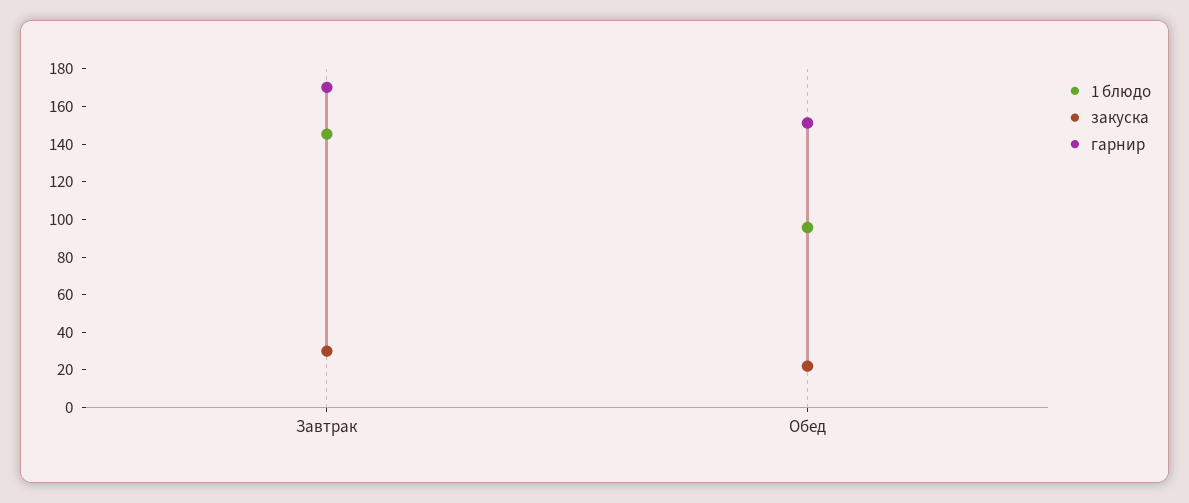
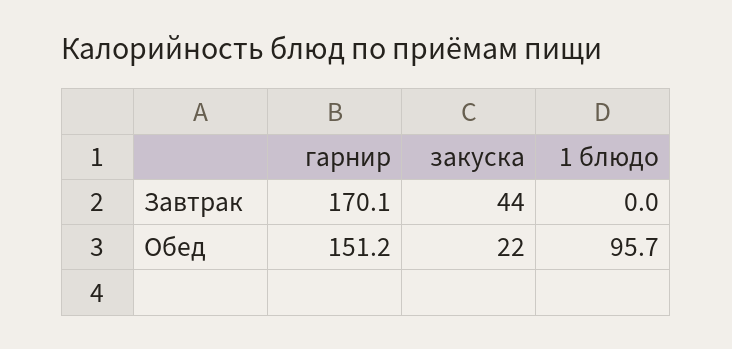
  {
    "1 блюдо": {
-     "Завтрак": 145,
+     "Завтрак": 0,
      "Обед": 95.7
    },
    "закуска": {
-     "Завтрак": 30,
+     "Завтрак": 44,
      "Обед": 22
    },
    "гарнир": {
      "Завтрак": 170.1,
      "Обед": 151.2
    }
  }

